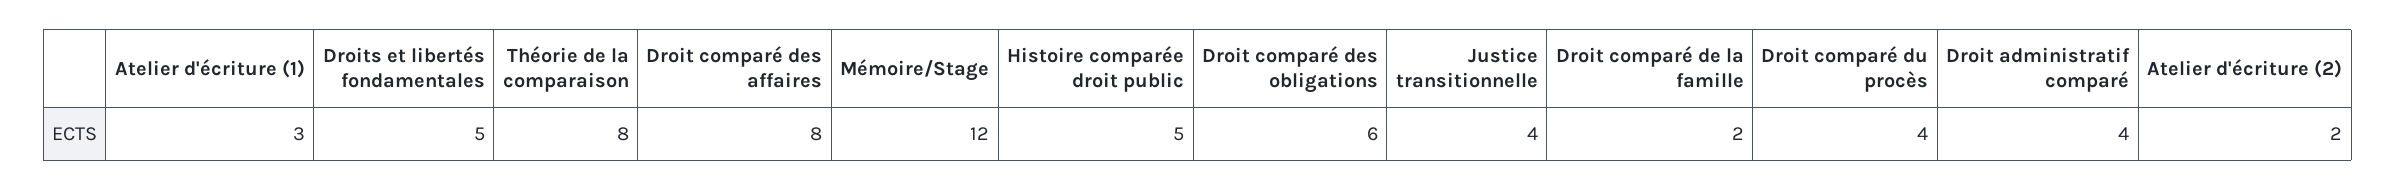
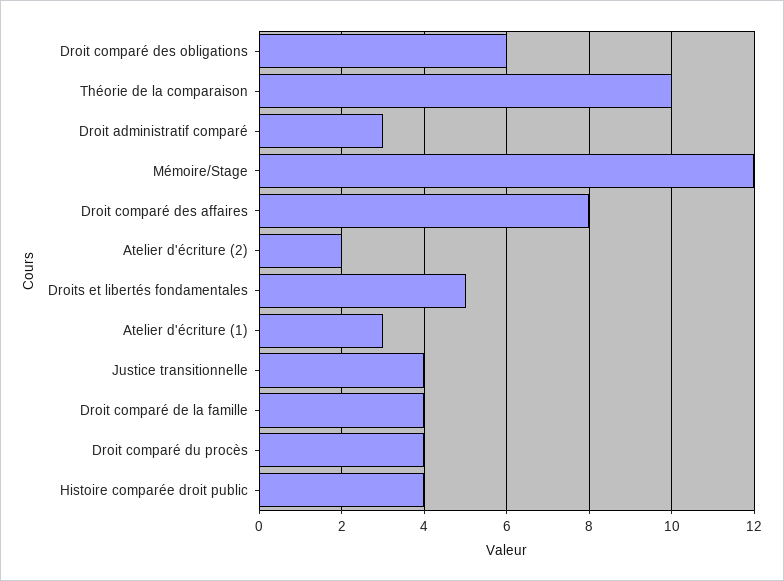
  {
    "Atelier d'écriture (1)": 3,
    "Droits et libertés fondamentales": 5,
-   "Théorie de la comparaison": 8,
+   "Théorie de la comparaison": 10,
    "Droit comparé des affaires": 8,
    "Mémoire/Stage": 12,
-   "Histoire comparée droit public": 5,
+   "Histoire comparée droit public": 4,
    "Droit comparé des obligations": 6,
    "Justice transitionnelle": 4,
-   "Droit comparé de la famille": 2,
+   "Droit comparé de la famille": 4,
    "Droit comparé du procès": 4,
-   "Droit administratif comparé": 4,
+   "Droit administratif comparé": 3,
    "Atelier d'écriture (2)": 2
  }

